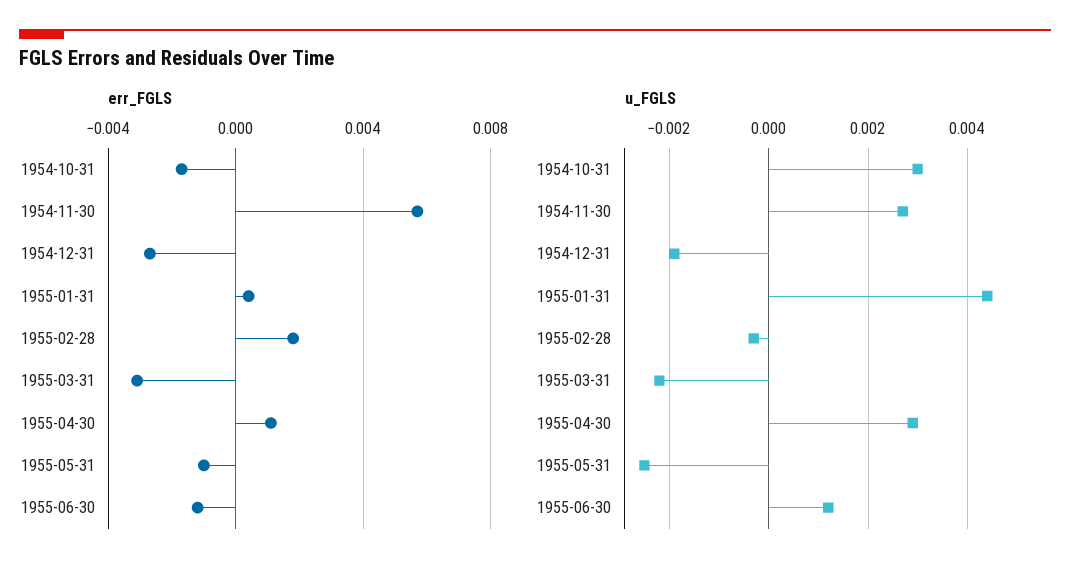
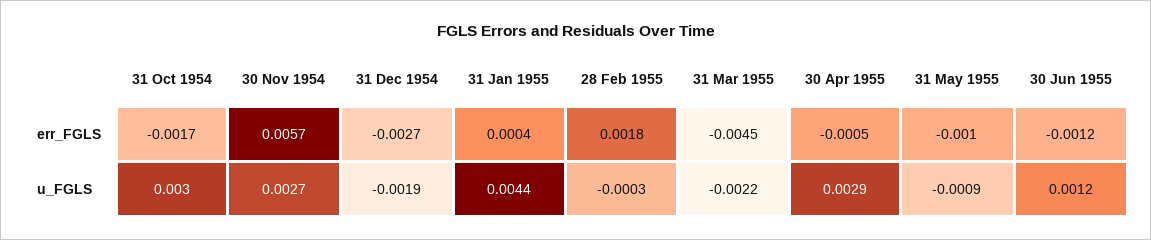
  {
    "err_FGLS": {
      "1954-10-31": -0.0017,
      "1954-11-30": 0.0057,
      "1954-12-31": -0.0027,
      "1955-01-31": 0.0004,
      "1955-02-28": 0.0018,
-     "1955-03-31": -0.003,
+     "1955-03-31": -0.0045,
-     "1955-04-30": 0.001,
+     "1955-04-30": -0.0005,
      "1955-05-31": -0.001,
      "1955-06-30": -0.0012
    },
    "u_FGLS": {
      "1954-10-31": 0.003,
      "1954-11-30": 0.0027,
      "1954-12-31": -0.0019,
      "1955-01-31": 0.0044,
      "1955-02-28": -0.0003,
      "1955-03-31": -0.0022,
      "1955-04-30": 0.0029,
-     "1955-05-31": -0.0025,
+     "1955-05-31": -0.0009,
      "1955-06-30": 0.0012
    }
  }

